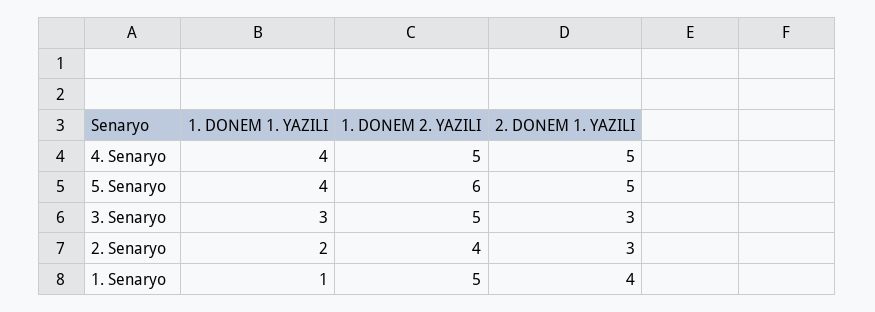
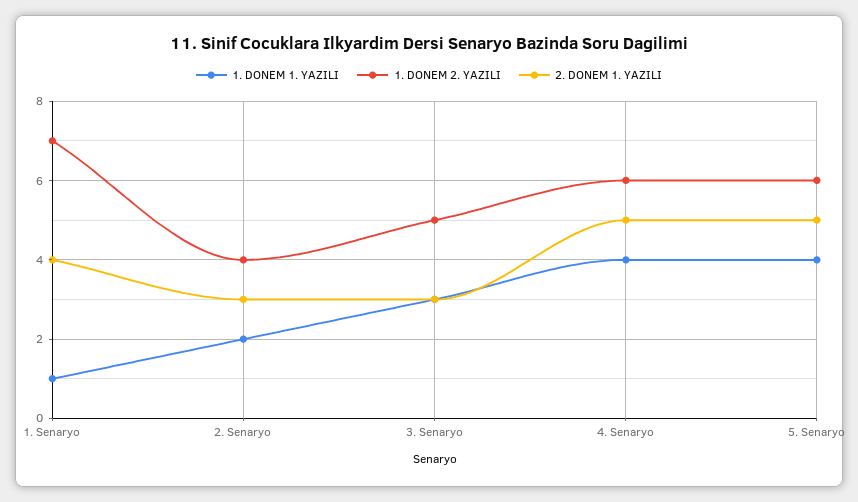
  {
    "1. DONEM 1. YAZILI": {
      "4. Senaryo": 4,
      "5. Senaryo": 4,
      "3. Senaryo": 3,
      "2. Senaryo": 2,
      "1. Senaryo": 1
    },
    "1. DONEM 2. YAZILI": {
-     "4. Senaryo": 5,
+     "4. Senaryo": 6,
      "5. Senaryo": 6,
      "3. Senaryo": 5,
      "2. Senaryo": 4,
-     "1. Senaryo": 5
+     "1. Senaryo": 7
    },
    "2. DONEM 1. YAZILI": {
      "4. Senaryo": 5,
      "5. Senaryo": 5,
      "3. Senaryo": 3,
      "2. Senaryo": 3,
      "1. Senaryo": 4
    }
  }

